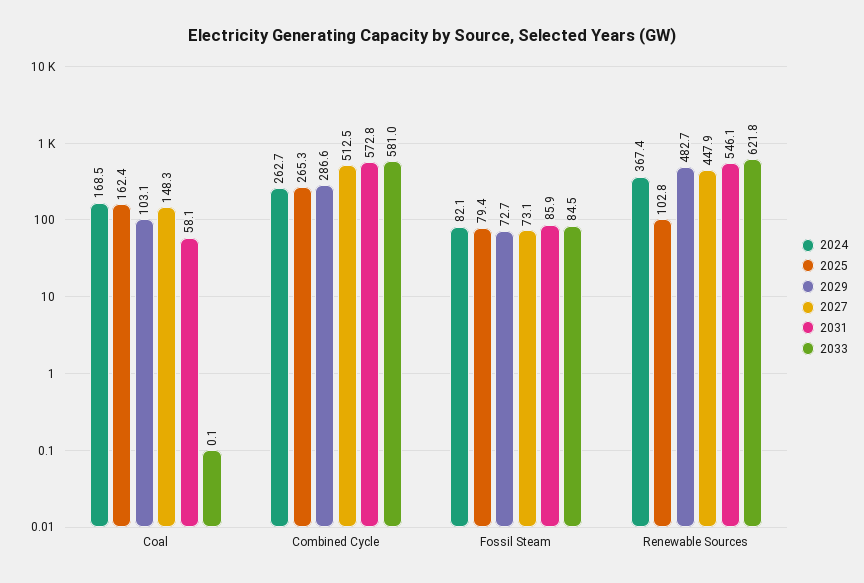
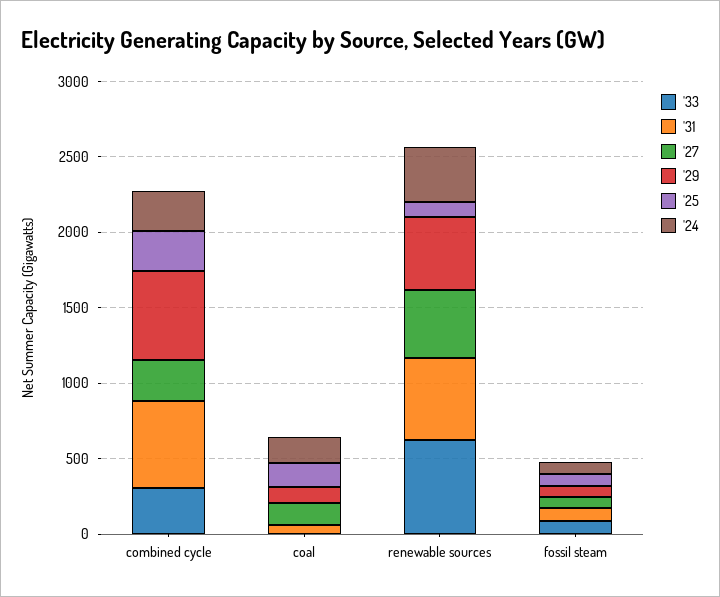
  {
    "2024": {
      "Coal": 168.5,
      "Combined Cycle": 262.7,
      "Fossil Steam": 82.1,
      "Renewable Sources": 367.4
    },
    "2025": {
      "Coal": 162.4,
      "Combined Cycle": 265.3,
      "Fossil Steam": 79.4,
      "Renewable Sources": 102.8
    },
    "2029": {
      "Coal": 103.1,
-     "Combined Cycle": 286.6,
+     "Combined Cycle": 600,
      "Fossil Steam": 72.7,
      "Renewable Sources": 482.7
    },
    "2027": {
      "Coal": 148.3,
-     "Combined Cycle": 512.5,
+     "Combined Cycle": 300,
      "Fossil Steam": 73.1,
      "Renewable Sources": 447.9
    },
    "2031": {
      "Coal": 58.1,
      "Combined Cycle": 572.8,
      "Fossil Steam": 85.9,
      "Renewable Sources": 546.1
    },
    "2033": {
      "Coal": 0.1,
-     "Combined Cycle": 581,
+     "Combined Cycle": 300,
      "Fossil Steam": 84.5,
      "Renewable Sources": 621.8
    }
  }

